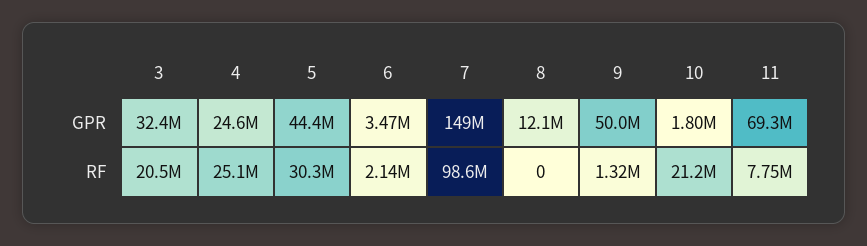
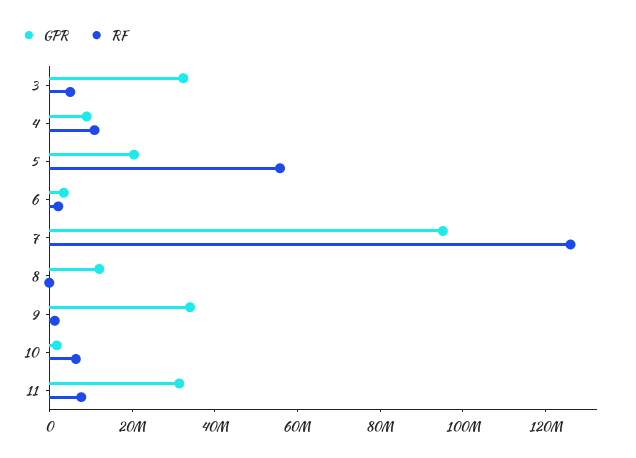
  {
    "GPR": {
      "3": 32400000,
-     "4": 24600000,
+     "4": 10000000,
-     "5": 44400000,
+     "5": 20000000,
      "6": 3470000,
-     "7": 149000000,
+     "7": 95000000,
      "8": 12100000,
-     "9": 50000000,
+     "9": 35000000,
      "10": 1800000,
-     "11": 69300000
+     "11": 30000000
    },
    "RF": {
-     "3": 20500000,
+     "3": 5000000,
-     "4": 25100000,
+     "4": 10000000,
-     "5": 30300000,
+     "5": 55000000,
      "6": 2140000,
-     "7": 98600000,
+     "7": 125000000,
      "8": 0,
      "9": 1320000,
-     "10": 21200000,
+     "10": 5000000,
      "11": 7750000
    }
  }

